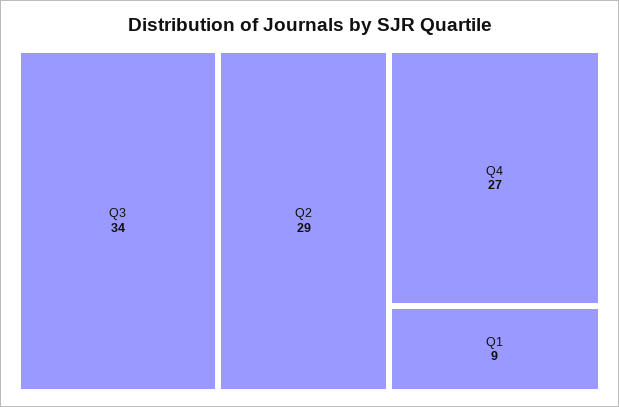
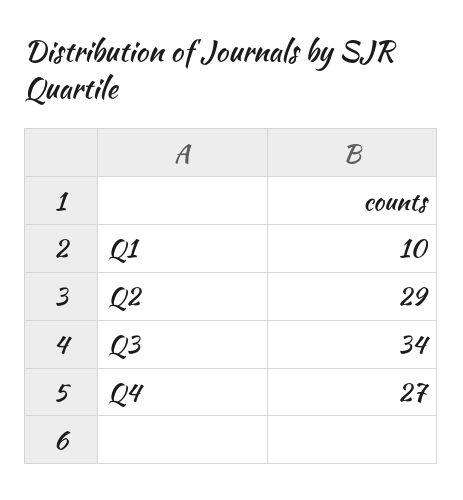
  {
    "Q3": 34,
    "Q2": 29,
    "Q4": 27,
-   "Q1": 9
+   "Q1": 10
  }

